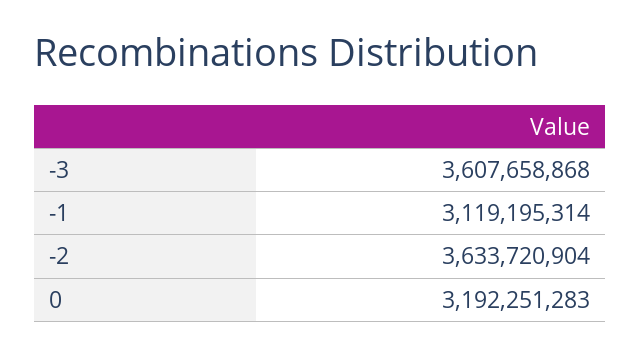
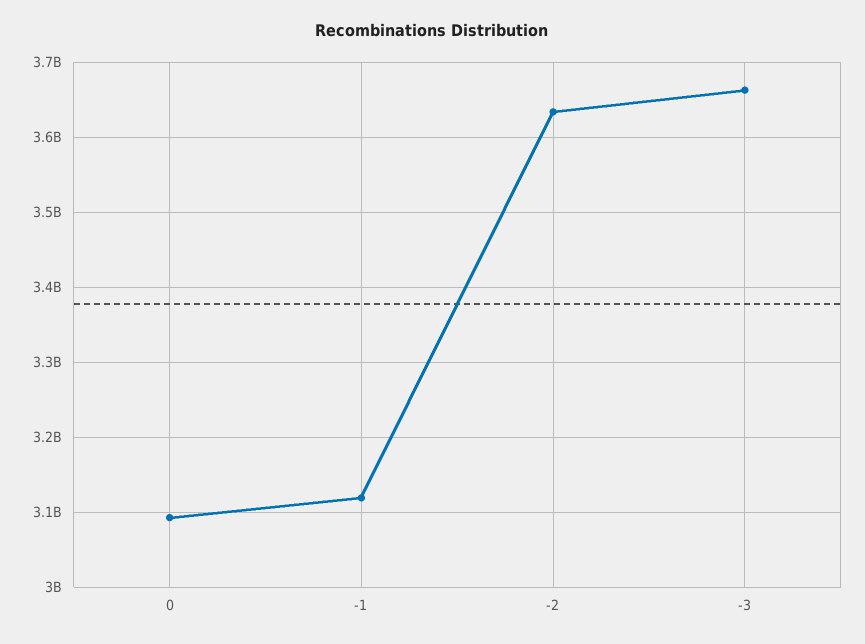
  {
-   "-3": 3607658868,
+   "-3": 3660000000,
    "-1": 3119195314,
    "-2": 3633720904,
-   "0": 3192251283
+   "0": 3090000000
  }

